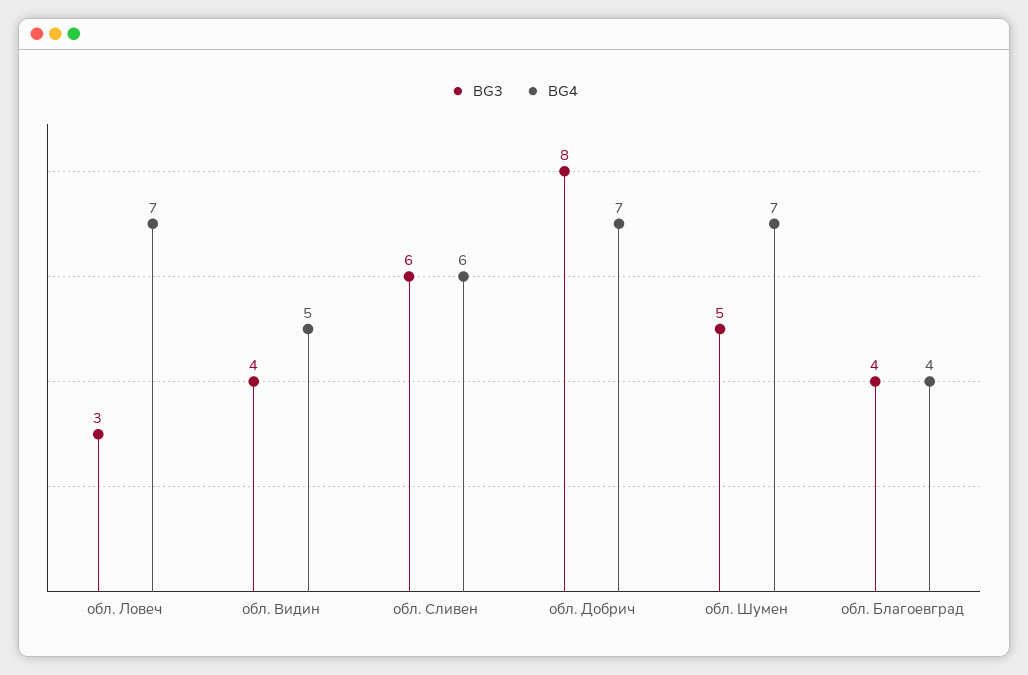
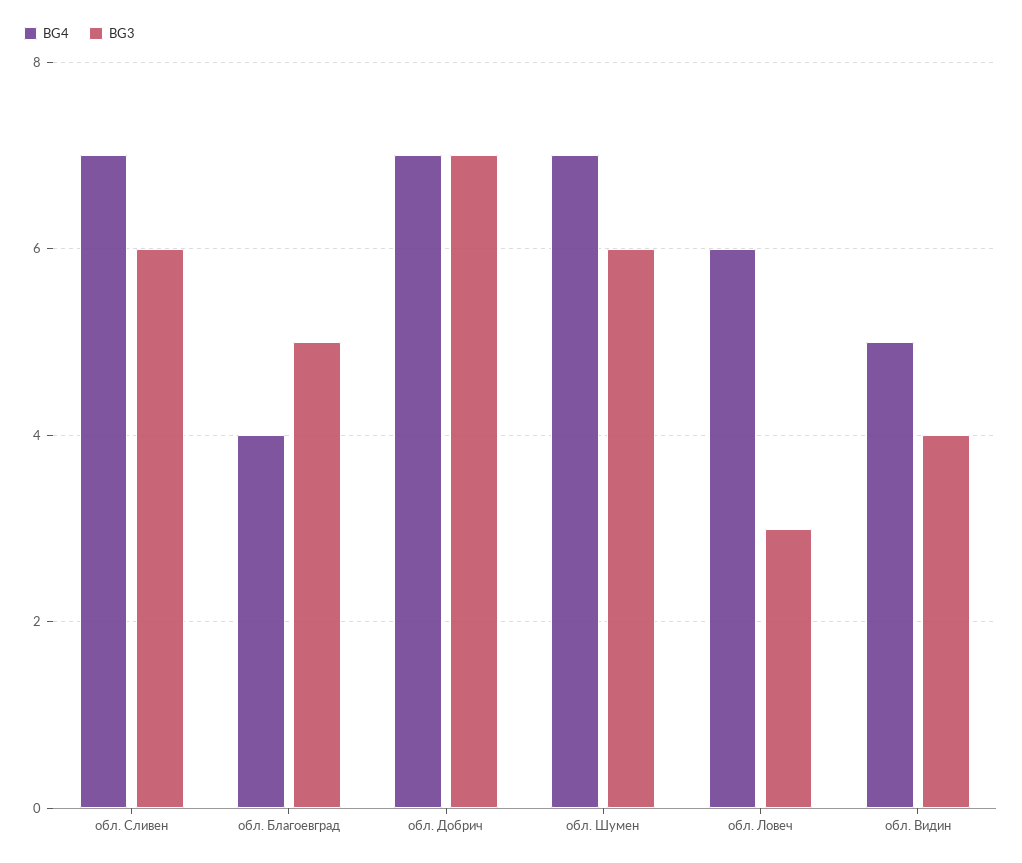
  {
    "BG3": {
      "обл. Ловеч": 3,
      "обл. Видин": 4,
      "обл. Сливен": 6,
-     "обл. Добрич": 8,
+     "обл. Добрич": 7,
-     "обл. Шумен": 5,
+     "обл. Шумен": 6,
-     "обл. Благоевград": 4
+     "обл. Благоевград": 5
    },
    "BG4": {
-     "обл. Ловеч": 7,
+     "обл. Ловеч": 6,
      "обл. Видин": 5,
-     "обл. Сливен": 6,
+     "обл. Сливен": 7,
      "обл. Добрич": 7,
      "обл. Шумен": 7,
      "обл. Благоевград": 4
    }
  }

